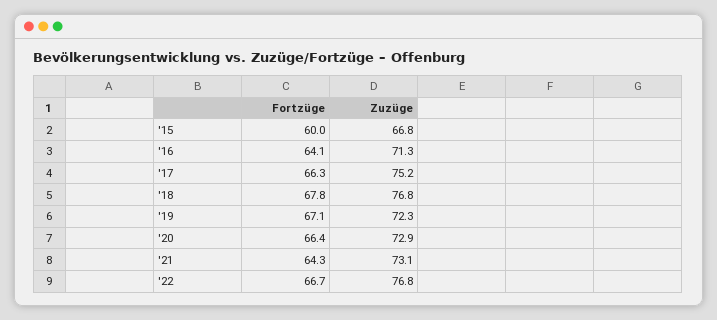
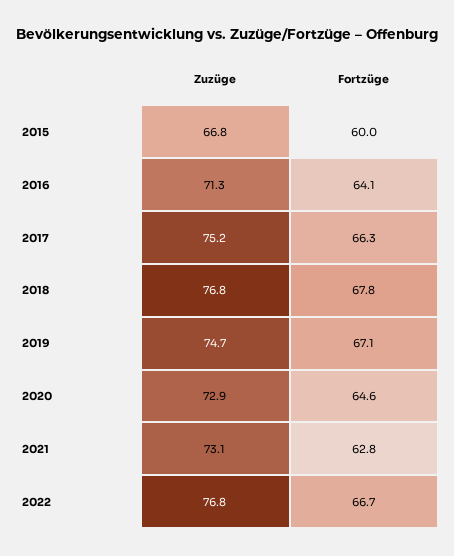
  {
    "Fortzüge": {
      "'15": 60,
      "'16": 64.1,
      "'17": 66.3,
      "'18": 67.8,
      "'19": 67.1,
-     "'20": 66.4,
+     "'20": 64.6,
-     "'21": 64.3,
+     "'21": 62.8,
      "'22": 66.7
    },
    "Zuzüge": {
      "'15": 66.8,
      "'16": 71.3,
      "'17": 75.2,
      "'18": 76.8,
-     "'19": 72.3,
+     "'19": 74.7,
      "'20": 72.9,
      "'21": 73.1,
      "'22": 76.8
    }
  }

